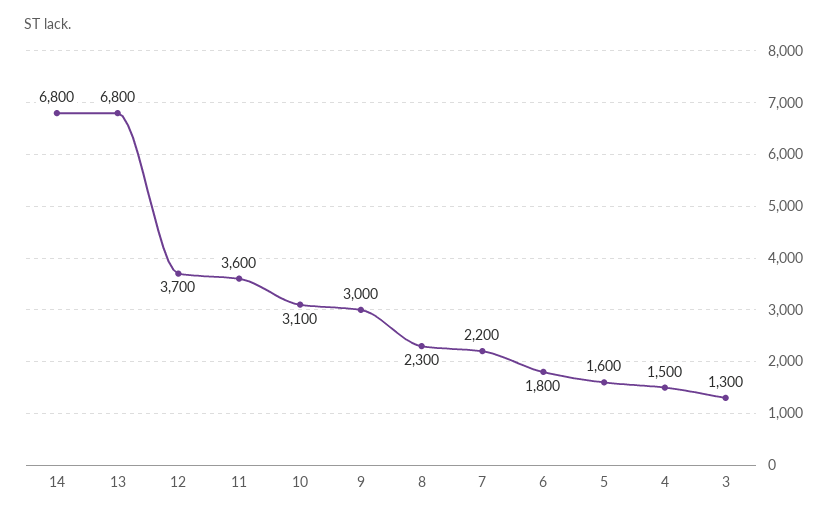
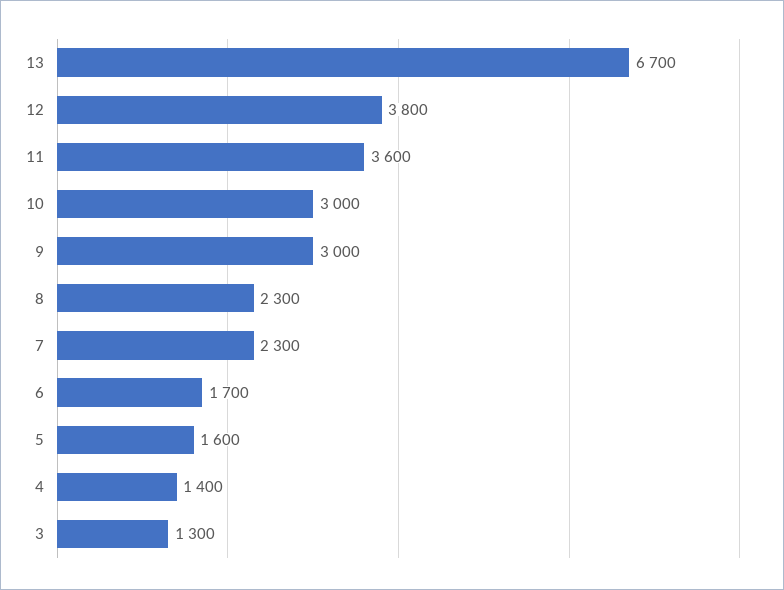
  {
-   "14": 6800,
-   "13": 6800,
+   "13": 6700,
-   "12": 3700,
+   "12": 3800,
    "11": 3600,
-   "10": 3100,
+   "10": 3000,
    "9": 3000,
    "8": 2300,
-   "7": 2200,
+   "7": 2300,
-   "6": 1800,
+   "6": 1700,
    "5": 1600,
-   "4": 1500,
+   "4": 1400,
    "3": 1300
  }

